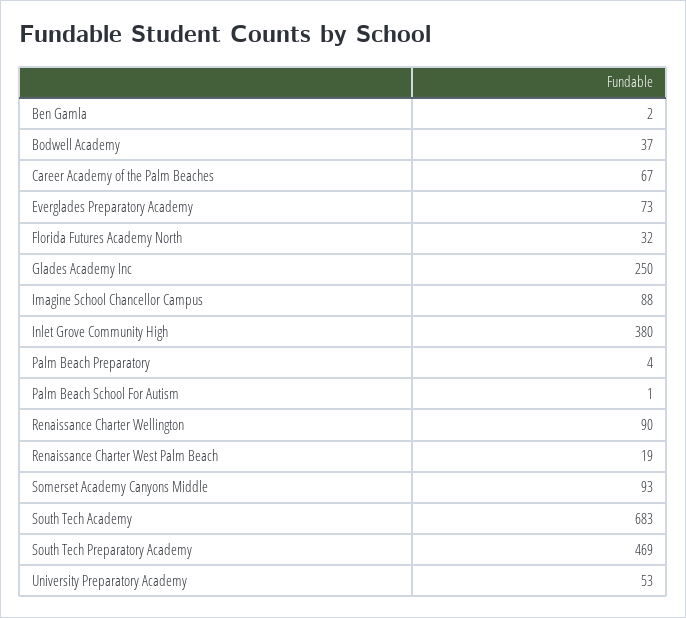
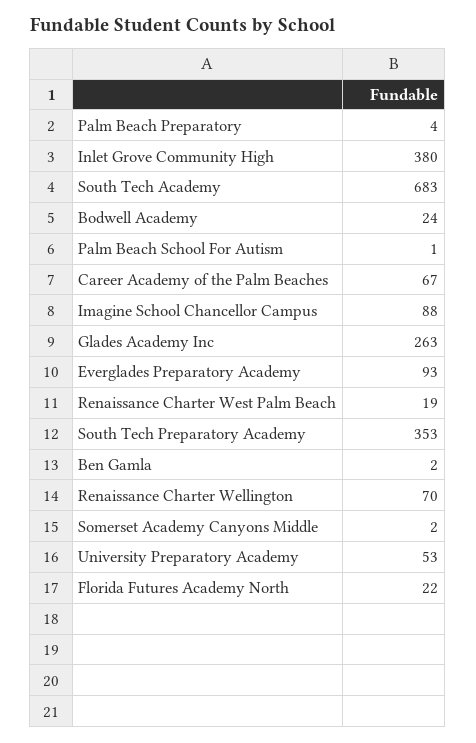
  {
    "Ben Gamla": 2,
-   "Bodwell Academy": 37,
+   "Bodwell Academy": 24,
    "Career Academy of the Palm Beaches": 67,
-   "Everglades Preparatory Academy": 73,
+   "Everglades Preparatory Academy": 93,
-   "Florida Futures Academy North": 32,
+   "Florida Futures Academy North": 22,
-   "Glades Academy Inc": 250,
+   "Glades Academy Inc": 263,
    "Imagine School Chancellor Campus": 88,
    "Inlet Grove Community High": 380,
    "Palm Beach Preparatory": 4,
    "Palm Beach School For Autism": 1,
-   "Renaissance Charter Wellington": 90,
+   "Renaissance Charter Wellington": 70,
    "Renaissance Charter West Palm Beach": 19,
-   "Somerset Academy Canyons Middle": 93,
+   "Somerset Academy Canyons Middle": 2,
    "South Tech Academy": 683,
-   "South Tech Preparatory Academy": 469,
+   "South Tech Preparatory Academy": 353,
    "University Preparatory Academy": 53
  }

